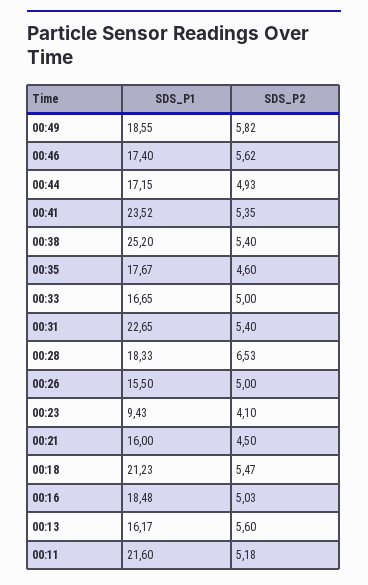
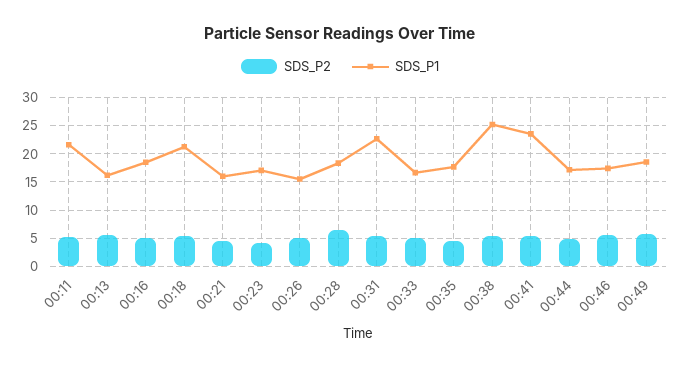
  {
    "SDS_P1": {
      "00:49": 18.55,
      "00:46": 17.4,
      "00:44": 17.15,
      "00:41": 23.52,
      "00:38": 25.2,
      "00:35": 17.67,
      "00:33": 16.65,
      "00:31": 22.65,
      "00:28": 18.33,
      "00:26": 15.5,
-     "00:23": 9.43,
+     "00:23": 17.5,
      "00:21": 16,
      "00:18": 21.23,
      "00:16": 18.48,
      "00:13": 16.17,
      "00:11": 21.6
    },
    "SDS_P2": {
      "00:49": 5.82,
      "00:46": 5.62,
      "00:44": 4.93,
      "00:41": 5.35,
      "00:38": 5.4,
      "00:35": 4.6,
      "00:33": 5,
      "00:31": 5.4,
      "00:28": 6.53,
      "00:26": 5,
      "00:23": 4.1,
      "00:21": 4.5,
      "00:18": 5.47,
      "00:16": 5.03,
      "00:13": 5.6,
      "00:11": 5.18
    }
  }

